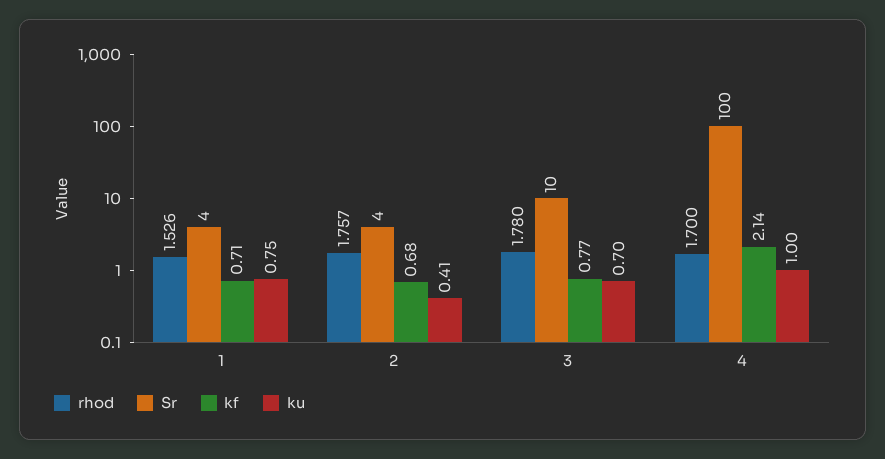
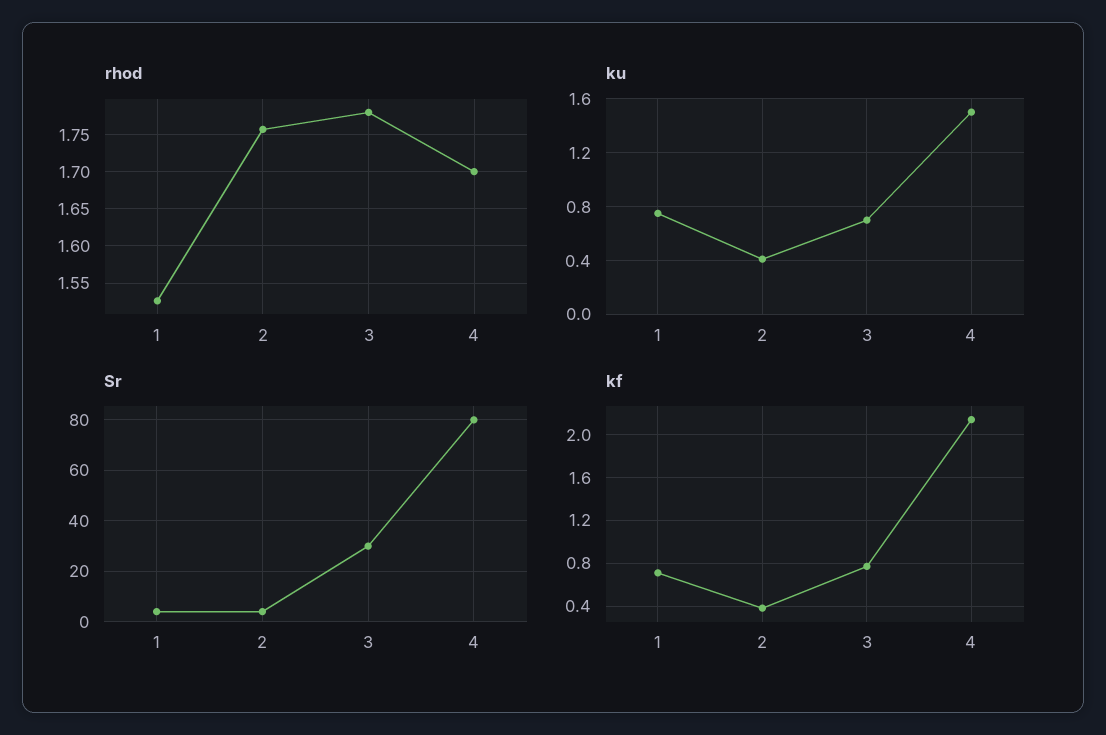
  {
    "rhod": {
      "1": 1.526,
      "2": 1.757,
      "3": 1.78,
      "4": 1.7
    },
    "Sr": {
      "1": 4,
      "2": 4,
-     "3": 10,
+     "3": 30,
-     "4": 100
+     "4": 80
    },
    "kf": {
      "1": 0.71,
-     "2": 0.68,
+     "2": 0.4,
      "3": 0.77,
      "4": 2.14
    },
    "ku": {
      "1": 0.75,
      "2": 0.41,
      "3": 0.7,
-     "4": 1
+     "4": 1.5
    }
  }

